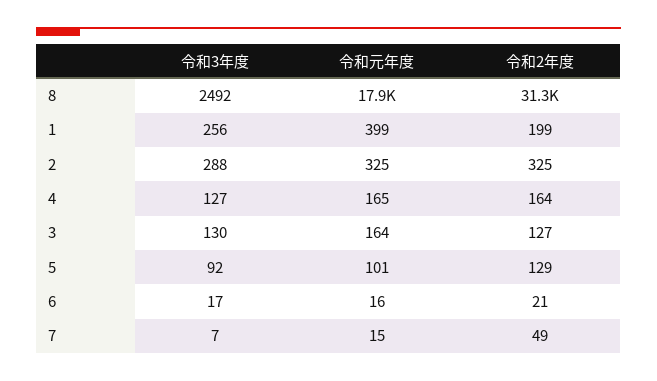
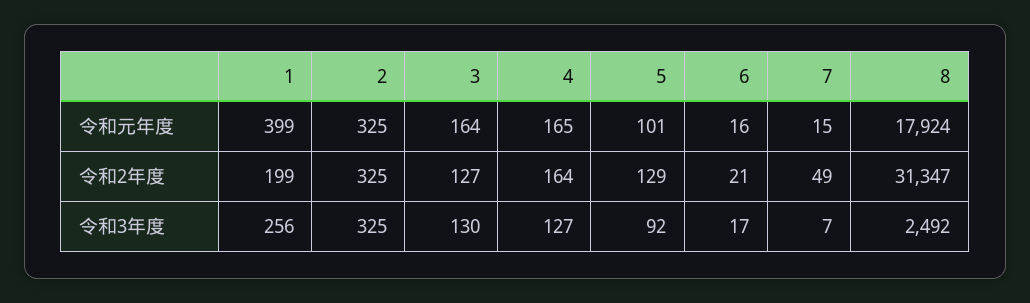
  {
    "令和3年度": {
      "8": 2492,
      "1": 256,
-     "2": 288,
+     "2": 325,
      "4": 127,
      "3": 130,
      "5": 92,
      "6": 17,
      "7": 7
    },
    "令和元年度": {
      "8": 17924,
      "1": 399,
      "2": 325,
      "4": 165,
      "3": 164,
      "5": 101,
      "6": 16,
      "7": 15
    },
    "令和2年度": {
      "8": 31347,
      "1": 199,
      "2": 325,
      "4": 164,
      "3": 127,
      "5": 129,
      "6": 21,
      "7": 49
    }
  }

